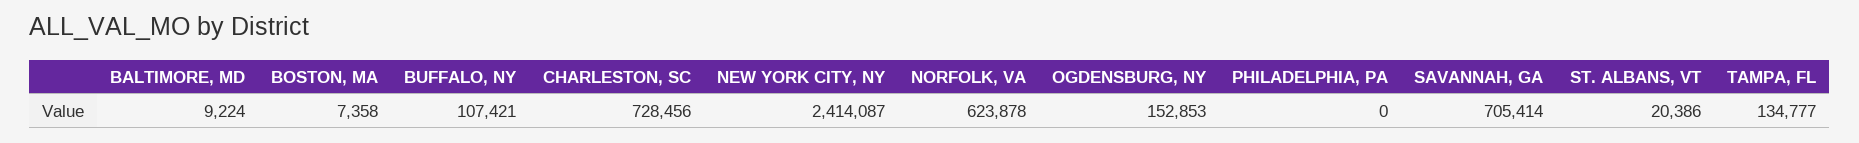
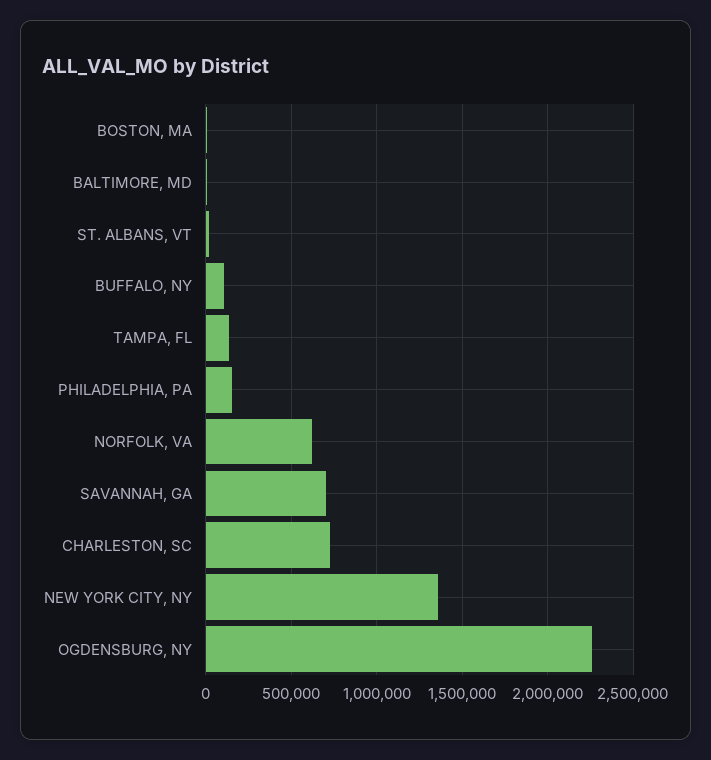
  {
    "BALTIMORE, MD": 9224,
    "BOSTON, MA": 7358,
    "BUFFALO, NY": 107421,
    "CHARLESTON, SC": 728456,
-   "NEW YORK CITY, NY": 2414087,
+   "NEW YORK CITY, NY": 1350000,
    "NORFOLK, VA": 623878,
-   "OGDENSBURG, NY": 152853,
+   "OGDENSBURG, NY": 2250000,
-   "PHILADELPHIA, PA": 0,
+   "PHILADELPHIA, PA": 150000,
    "SAVANNAH, GA": 705414,
    "ST. ALBANS, VT": 20386,
    "TAMPA, FL": 134777
  }

